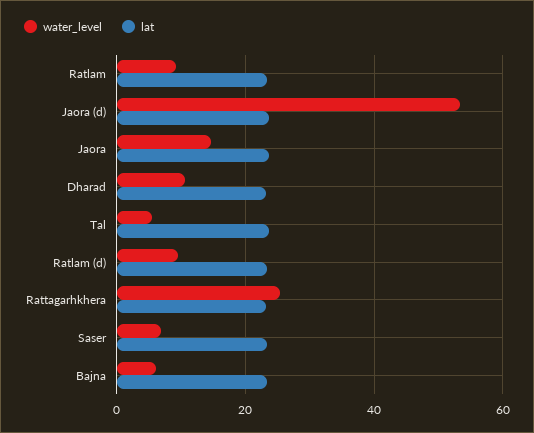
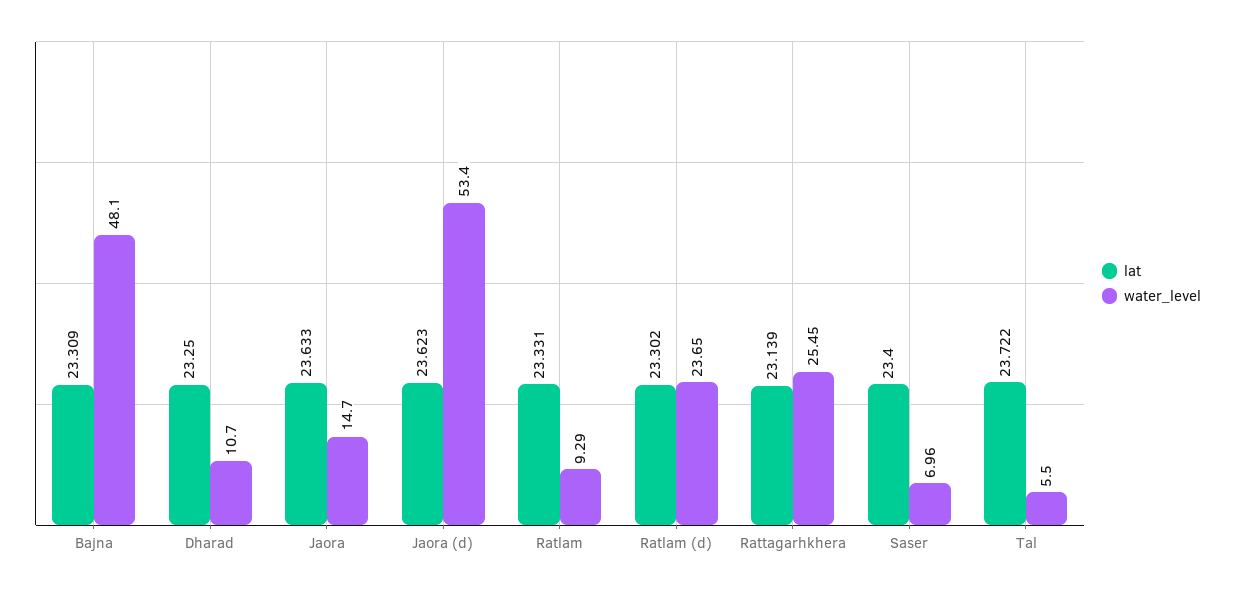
  {
    "water_level": {
      "Ratlam": 9.29,
      "Jaora (d)": 53.4,
      "Jaora": 14.7,
      "Dharad": 10.7,
      "Tal": 5.5,
-     "Ratlam (d)": 10,
+     "Ratlam (d)": 23.65,
      "Rattagarhkhera": 25.45,
      "Saser": 6.96,
-     "Bajna": 6
+     "Bajna": 48.1
    },
    "lat": {
      "Ratlam": 23.331,
      "Jaora (d)": 23.623,
      "Jaora": 23.633,
      "Dharad": 23.25,
      "Tal": 23.722,
      "Ratlam (d)": 23.302,
      "Rattagarhkhera": 23.139,
      "Saser": 23.4,
      "Bajna": 23.309
    }
  }

